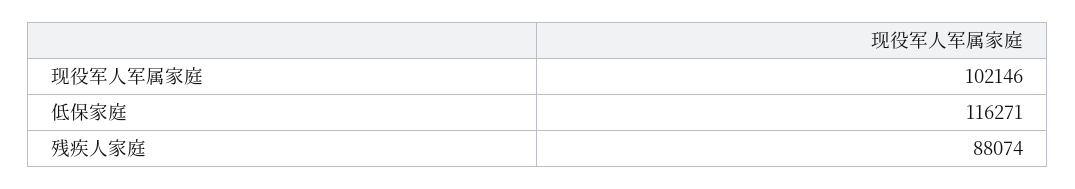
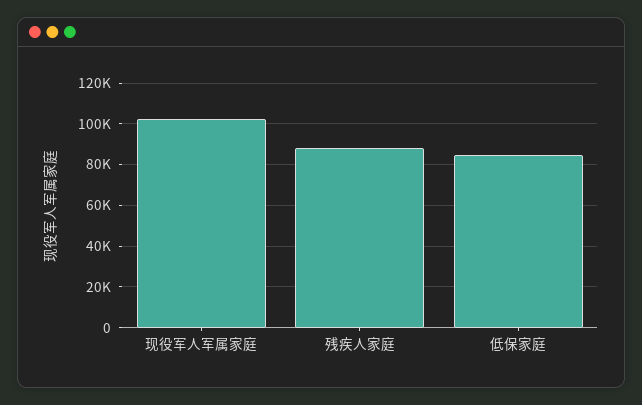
  {
    "现役军人军属家庭": 102146,
-   "低保家庭": 116271,
+   "低保家庭": 85000,
    "残疾人家庭": 88074
  }

